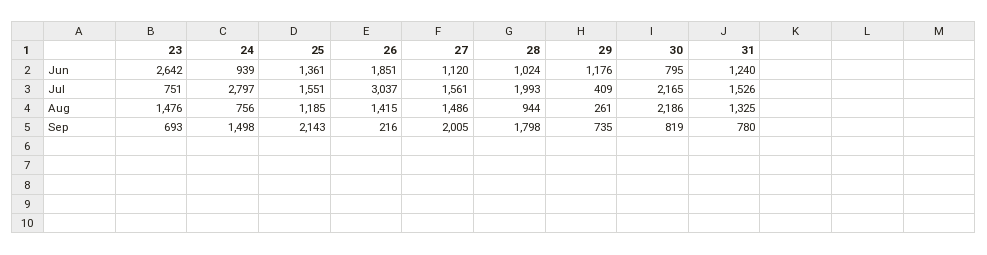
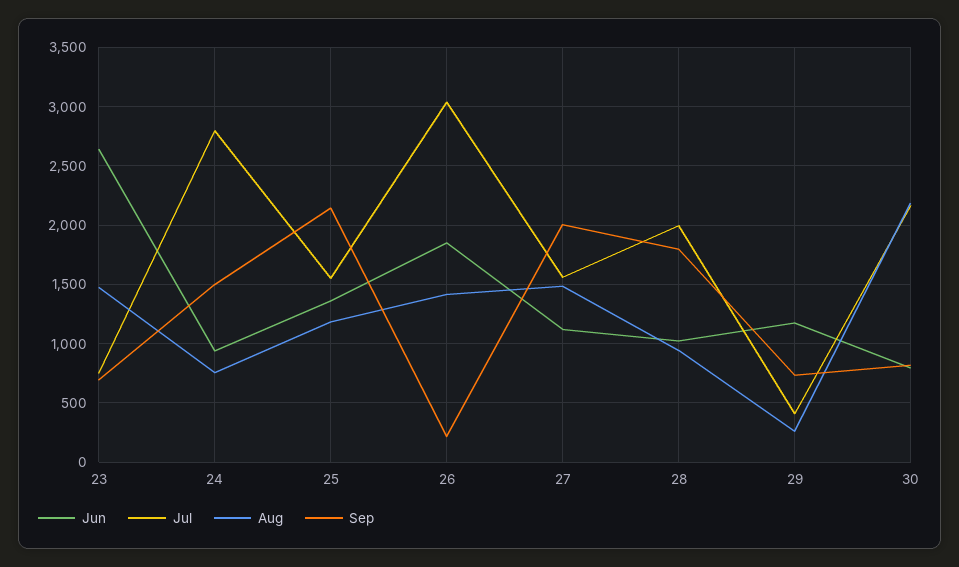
  {
    "Jun": {
      "23": 2642,
      "24": 939,
      "25": 1361,
      "26": 1851,
      "27": 1120,
      "28": 1024,
      "29": 1176,
-     "30": 795,
+     "30": 795
-     "31": 1240
    },
    "Jul": {
      "23": 751,
      "24": 2797,
      "25": 1551,
      "26": 3037,
      "27": 1561,
      "28": 1993,
      "29": 409,
-     "30": 2165,
+     "30": 2165
-     "31": 1526
    },
    "Aug": {
      "23": 1476,
      "24": 756,
      "25": 1185,
      "26": 1415,
      "27": 1486,
      "28": 944,
      "29": 261,
-     "30": 2186,
+     "30": 2186
-     "31": 1325
    },
    "Sep": {
      "23": 693,
      "24": 1498,
      "25": 2143,
      "26": 216,
      "27": 2005,
      "28": 1798,
      "29": 735,
-     "30": 819,
+     "30": 819
-     "31": 780
    }
  }

